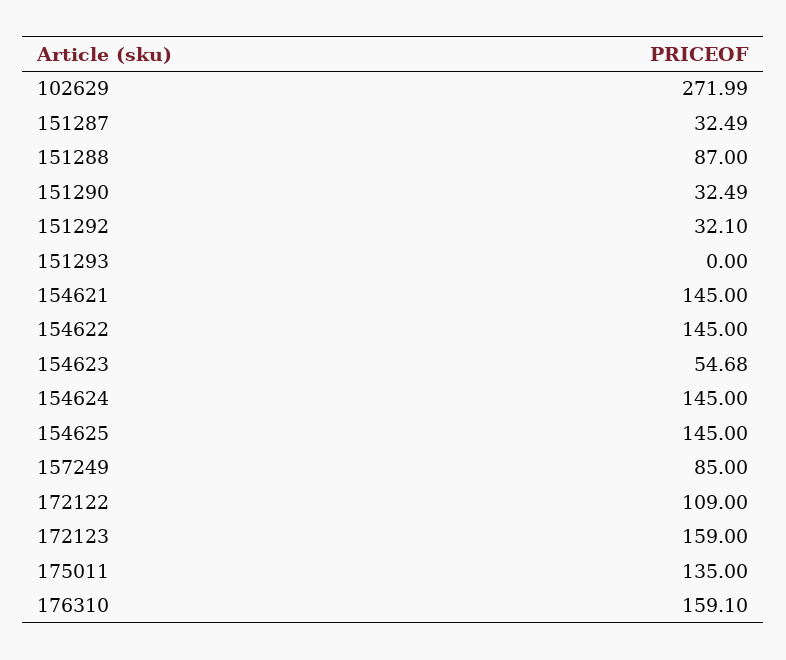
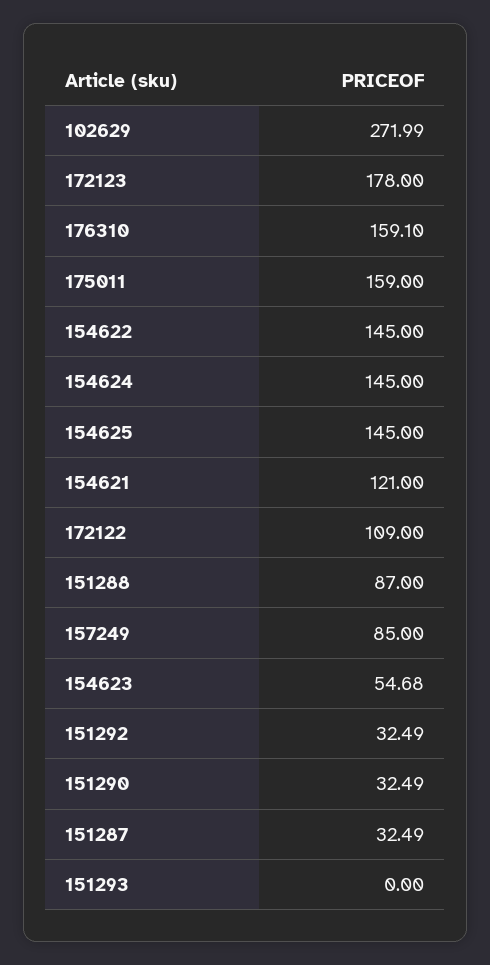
  {
    "102629": 271.99,
    "151287": 32.49,
    "151288": 87,
    "151290": 32.49,
-   "151292": 32.1,
+   "151292": 32.49,
    "151293": 0,
-   "154621": 145,
+   "154621": 121,
    "154622": 145,
    "154623": 54.68,
    "154624": 145,
    "154625": 145,
    "157249": 85,
    "172122": 109,
-   "172123": 159,
+   "172123": 178,
-   "175011": 135,
+   "175011": 159,
    "176310": 159.1
  }

